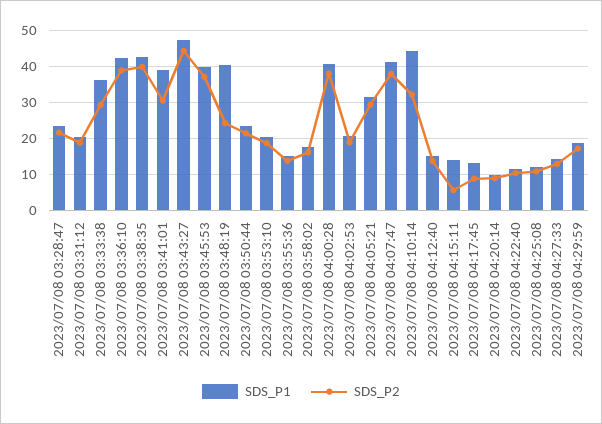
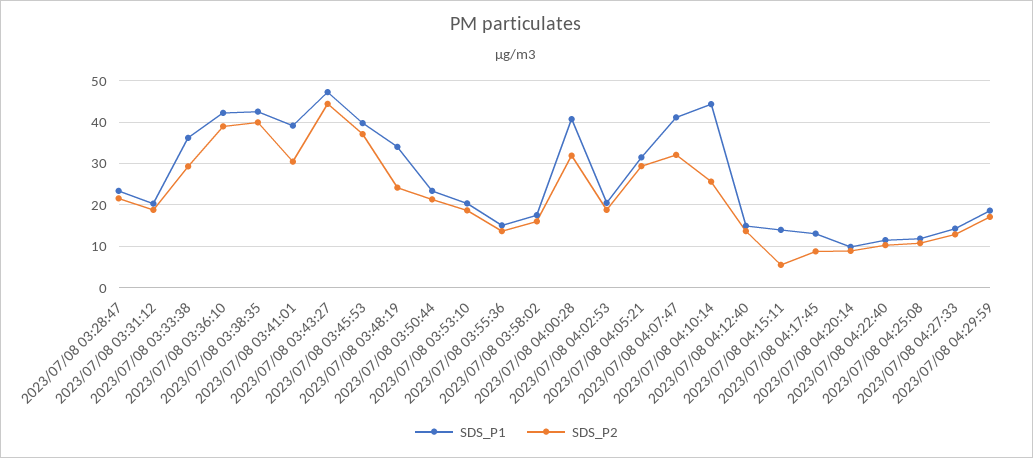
  {
    "SDS_P1": {
      "2023/07/08 03:28:47": 24,
      "2023/07/08 03:31:12": 20,
      "2023/07/08 03:33:38": 36,
      "2023/07/08 03:36:10": 42,
      "2023/07/08 03:38:35": 42,
      "2023/07/08 03:41:01": 40,
      "2023/07/08 03:43:27": 48,
      "2023/07/08 03:45:53": 40,
-     "2023/07/08 03:48:19": 40,
+     "2023/07/08 03:48:19": 34,
      "2023/07/08 03:50:44": 24,
      "2023/07/08 03:53:10": 20,
      "2023/07/08 03:55:36": 16,
      "2023/07/08 03:58:02": 18,
      "2023/07/08 04:00:28": 40,
      "2023/07/08 04:02:53": 20,
      "2023/07/08 04:05:21": 32,
      "2023/07/08 04:07:47": 42,
      "2023/07/08 04:10:14": 44,
      "2023/07/08 04:12:40": 14,
      "2023/07/08 04:15:11": 14,
      "2023/07/08 04:17:45": 14,
      "2023/07/08 04:20:14": 10,
      "2023/07/08 04:22:40": 12,
      "2023/07/08 04:25:08": 12,
      "2023/07/08 04:27:33": 14,
      "2023/07/08 04:29:59": 18
    },
    "SDS_P2": {
      "2023/07/08 03:28:47": 22,
      "2023/07/08 03:31:12": 18,
      "2023/07/08 03:33:38": 30,
      "2023/07/08 03:36:10": 38,
      "2023/07/08 03:38:35": 40,
      "2023/07/08 03:41:01": 30,
      "2023/07/08 03:43:27": 44,
      "2023/07/08 03:45:53": 38,
      "2023/07/08 03:48:19": 24,
      "2023/07/08 03:50:44": 22,
      "2023/07/08 03:53:10": 18,
      "2023/07/08 03:55:36": 14,
      "2023/07/08 03:58:02": 16,
-     "2023/07/08 04:00:28": 38,
+     "2023/07/08 04:00:28": 32,
      "2023/07/08 04:02:53": 18,
      "2023/07/08 04:05:21": 30,
-     "2023/07/08 04:07:47": 38,
+     "2023/07/08 04:07:47": 32,
-     "2023/07/08 04:10:14": 32,
+     "2023/07/08 04:10:14": 26,
      "2023/07/08 04:12:40": 14,
      "2023/07/08 04:15:11": 6,
      "2023/07/08 04:17:45": 8,
      "2023/07/08 04:20:14": 8,
      "2023/07/08 04:22:40": 10,
      "2023/07/08 04:25:08": 10,
      "2023/07/08 04:27:33": 12,
      "2023/07/08 04:29:59": 18
    }
  }

